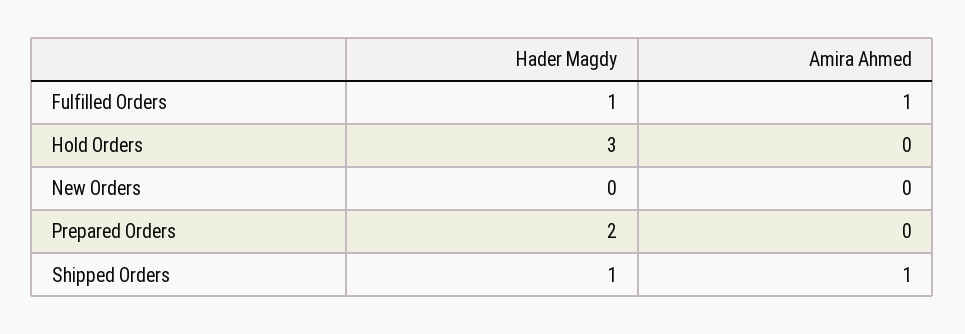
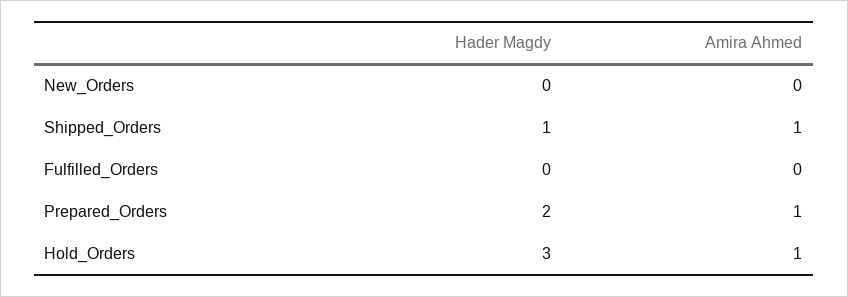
  {
    "Hader Magdy": {
-     "Fulfilled Orders": 1,
+     "Fulfilled Orders": 0,
      "Hold Orders": 3,
      "New Orders": 0,
      "Prepared Orders": 2,
      "Shipped Orders": 1
    },
    "Amira Ahmed": {
-     "Fulfilled Orders": 1,
+     "Fulfilled Orders": 0,
-     "Hold Orders": 0,
+     "Hold Orders": 1,
      "New Orders": 0,
-     "Prepared Orders": 0,
+     "Prepared Orders": 1,
      "Shipped Orders": 1
    }
  }

